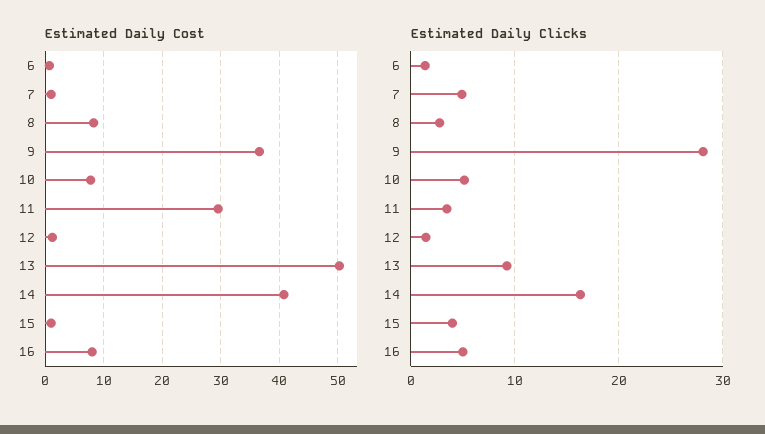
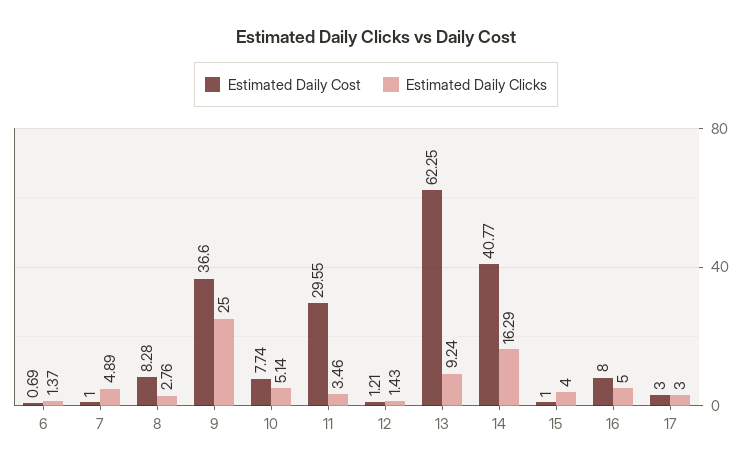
  {
    "Estimated Daily Cost": {
      "6": 0.69,
      "7": 1,
      "8": 8.28,
      "9": 36.6,
      "10": 7.74,
      "11": 29.55,
      "12": 1.21,
-     "13": 50,
+     "13": 62.25,
      "14": 40.77,
      "15": 1,
-     "16": 8
+     "16": 8,
+     "17": 3
    },
    "Estimated Daily Clicks": {
      "6": 1.37,
      "7": 4.89,
      "8": 2.76,
-     "9": 28,
+     "9": 25,
      "10": 5.14,
      "11": 3.46,
      "12": 1.43,
      "13": 9.24,
      "14": 16.29,
      "15": 4,
-     "16": 5
+     "16": 5,
+     "17": 3
    }
  }

